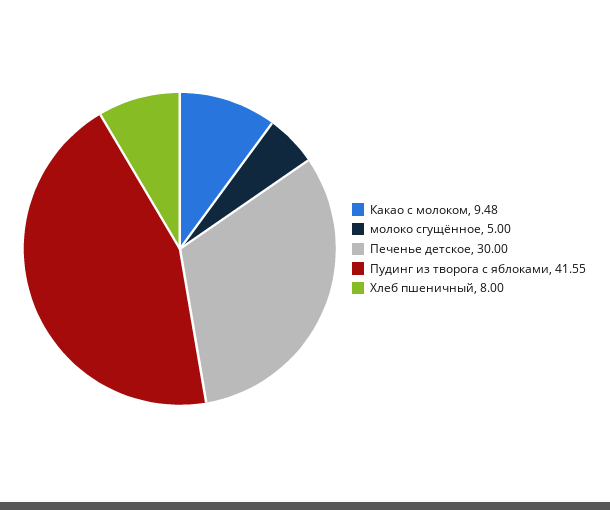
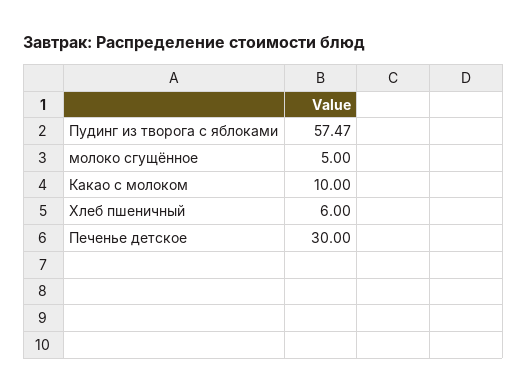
  {
-   "Какао с молоком": 9.48,
+   "Какао с молоком": 10,
    "молоко сгущённое": 5,
    "Печенье детское": 30,
-   "Пудинг из творога с яблоками": 41.55,
+   "Пудинг из творога с яблоками": 57.47,
-   "Хлеб пшеничный": 8
+   "Хлеб пшеничный": 6
  }

